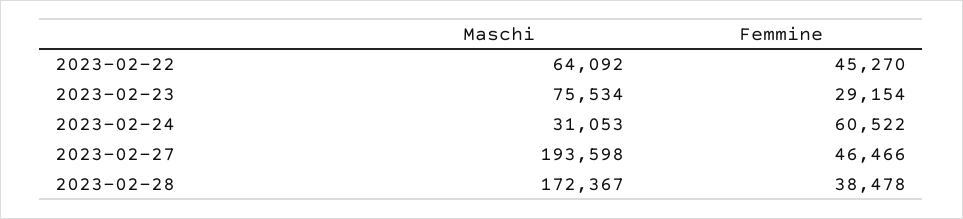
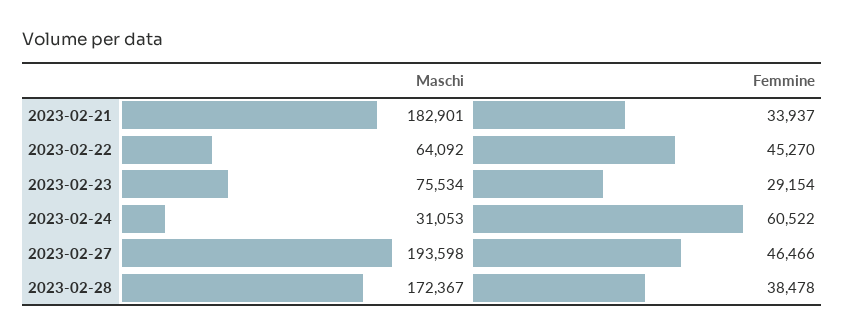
  {
    "Maschi": {
      "2023-02-22": 64092,
      "2023-02-23": 75534,
      "2023-02-24": 31053,
      "2023-02-27": 193598,
-     "2023-02-28": 172367
+     "2023-02-28": 172367,
+     "2023-02-21": 182901
    },
    "Femmine": {
      "2023-02-22": 45270,
      "2023-02-23": 29154,
      "2023-02-24": 60522,
      "2023-02-27": 46466,
-     "2023-02-28": 38478
+     "2023-02-28": 38478,
+     "2023-02-21": 33937
    }
  }

